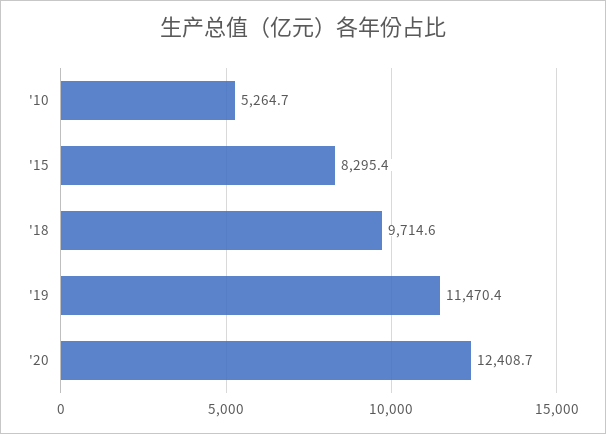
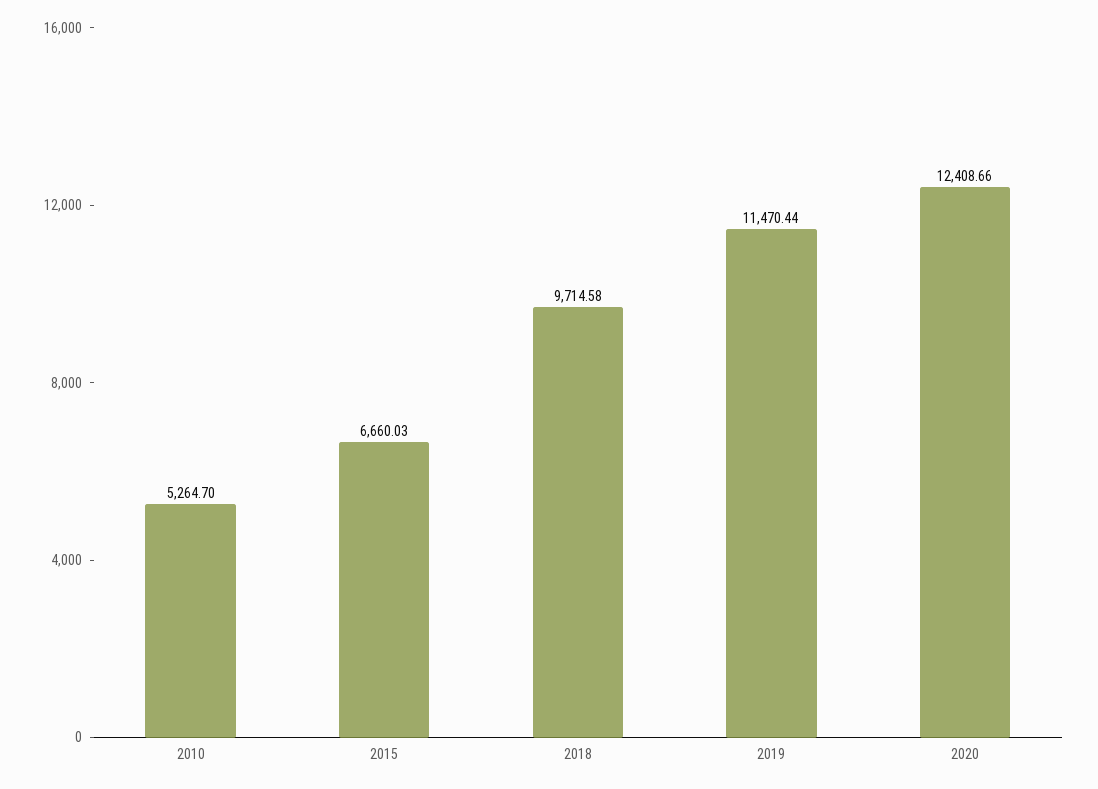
  {
    "'10": 5264.7,
-   "'15": 8295.4,
+   "'15": 6660.03,
    "'18": 9714.58,
    "'19": 11470.44,
    "'20": 12408.66
  }

